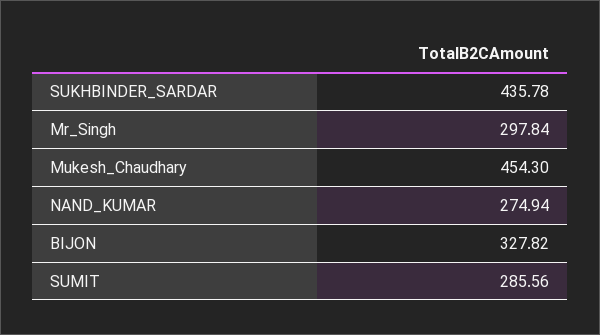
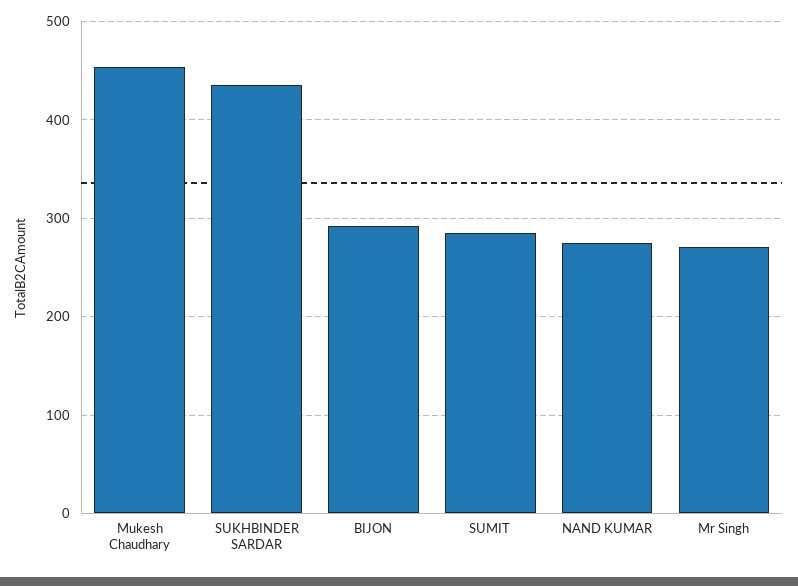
  {
    "SUKHBINDER_SARDAR": 435.78,
-   "Mr_Singh": 297.84,
+   "Mr_Singh": 270,
    "Mukesh_Chaudhary": 454.3,
    "NAND_KUMAR": 274.94,
-   "BIJON": 327.82,
+   "BIJON": 290,
    "SUMIT": 285.56
  }

